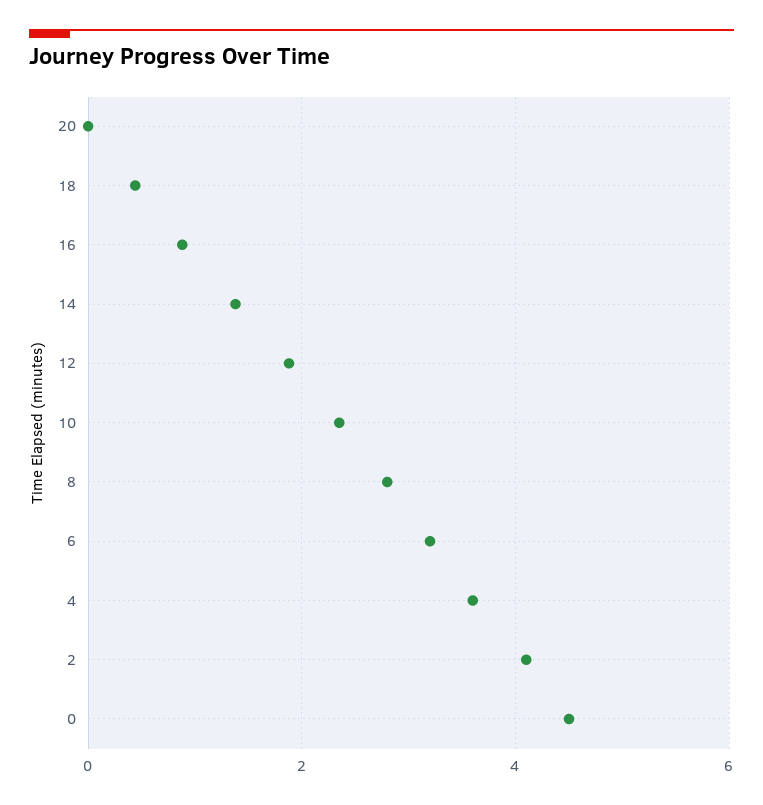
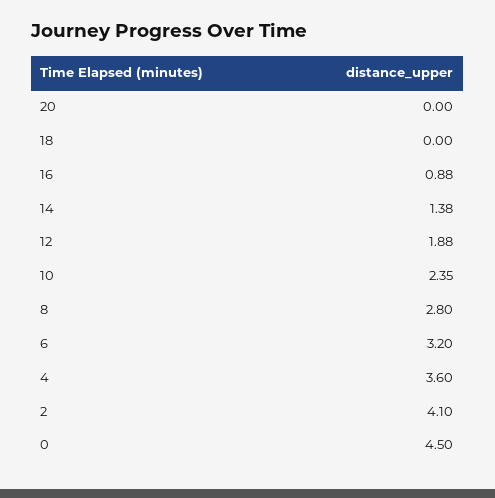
  {
    "20": 0,
-   "18": 0.4,
+   "18": 0,
    "16": 0.88,
    "14": 1.38,
    "12": 1.88,
    "10": 2.35,
    "8": 2.8,
    "6": 3.2,
    "4": 3.6,
    "2": 4.1,
    "0": 4.5
  }

